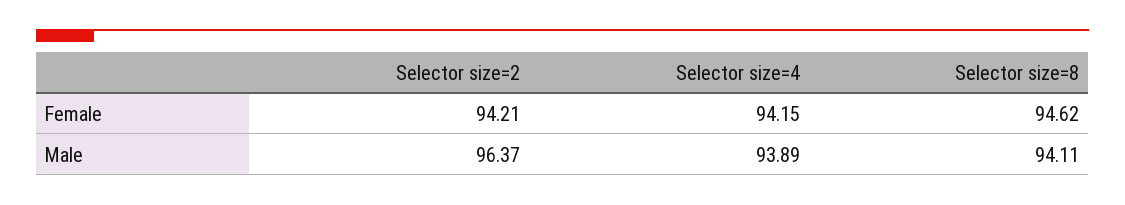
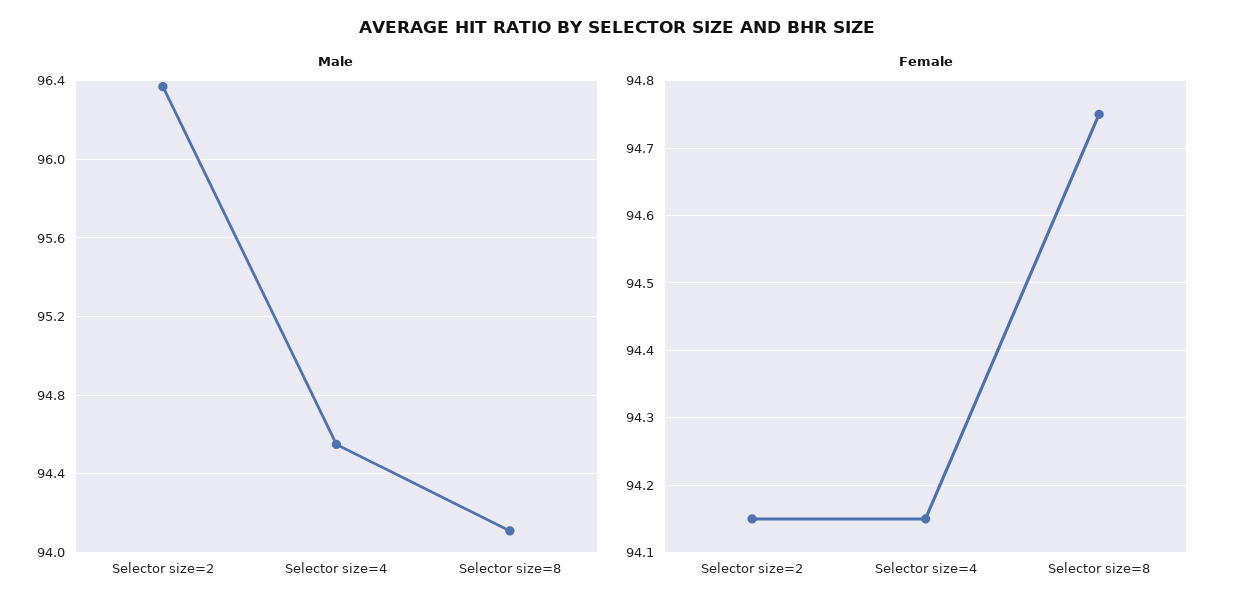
  {
    "Female": {
-     "Selector size=2": 94.21,
+     "Selector size=2": 94.15,
      "Selector size=4": 94.15,
-     "Selector size=8": 94.62
+     "Selector size=8": 94.75
    },
    "Male": {
      "Selector size=2": 96.37,
-     "Selector size=4": 93.89,
+     "Selector size=4": 94.55,
      "Selector size=8": 94.11
    }
  }

